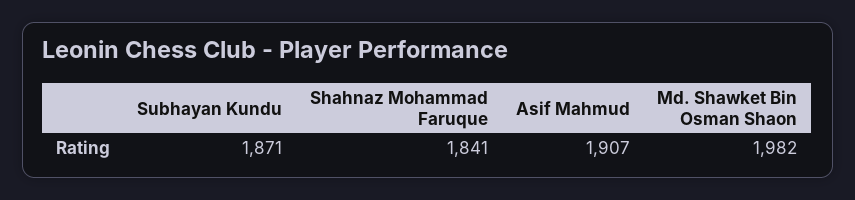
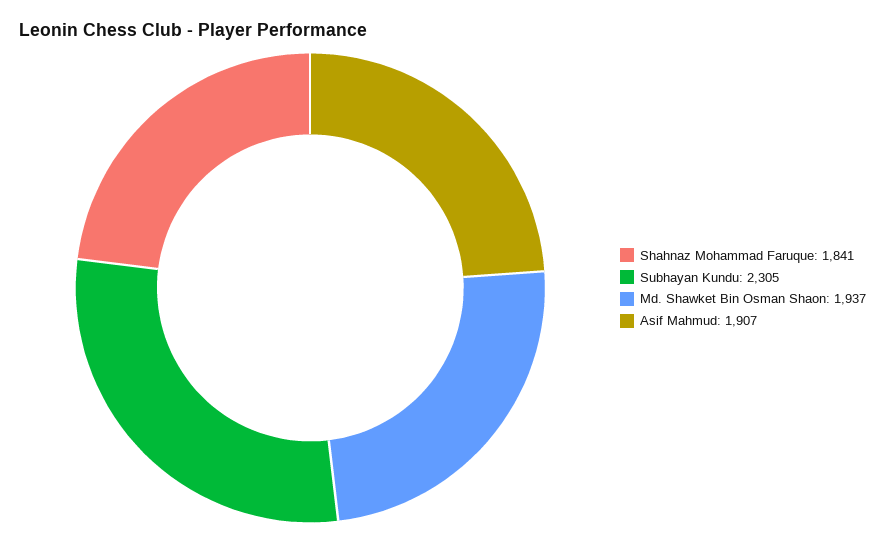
  {
-   "Subhayan Kundu": 1871,
+   "Subhayan Kundu": 2305,
    "Shahnaz Mohammad Faruque": 1841,
    "Asif Mahmud": 1907,
-   "Md. Shawket Bin Osman Shaon": 1982
+   "Md. Shawket Bin Osman Shaon": 1937
  }

